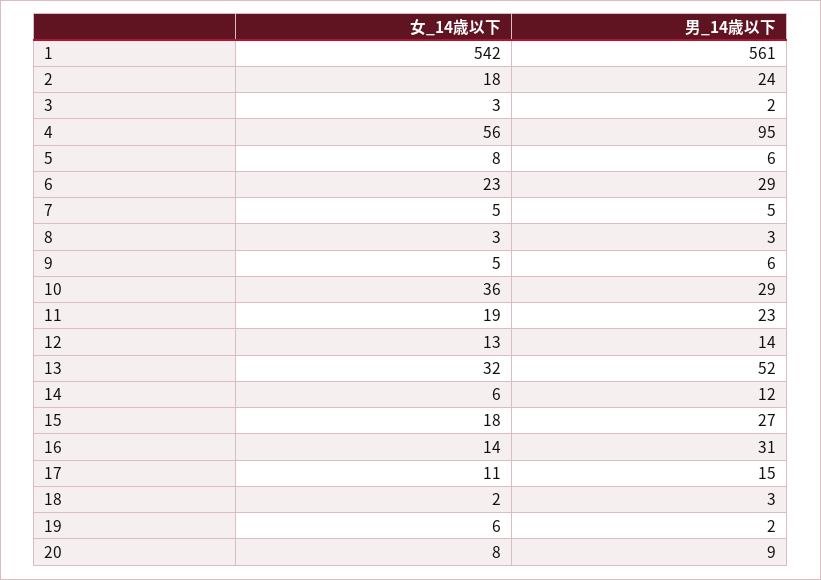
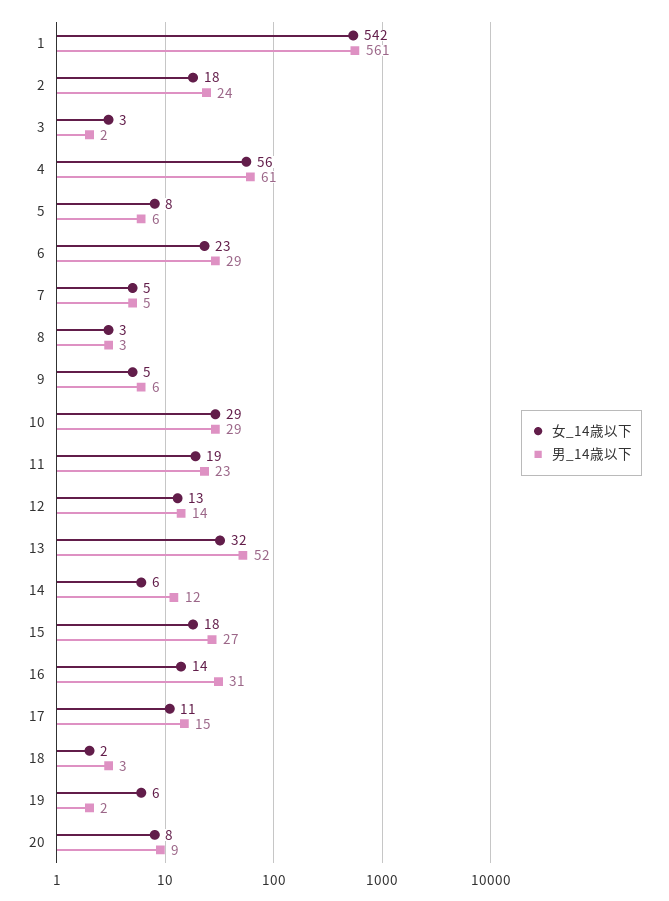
  {
    "女_14歳以下": {
      "1": 542,
      "2": 18,
      "3": 3,
      "4": 56,
      "5": 8,
      "6": 23,
      "7": 5,
      "8": 3,
      "9": 5,
-     "10": 36,
+     "10": 29,
      "11": 19,
      "12": 13,
      "13": 32,
      "14": 6,
      "15": 18,
      "16": 14,
      "17": 11,
      "18": 2,
      "19": 6,
      "20": 8
    },
    "男_14歳以下": {
      "1": 561,
      "2": 24,
      "3": 2,
-     "4": 95,
+     "4": 61,
      "5": 6,
      "6": 29,
      "7": 5,
      "8": 3,
      "9": 6,
      "10": 29,
      "11": 23,
      "12": 14,
      "13": 52,
      "14": 12,
      "15": 27,
      "16": 31,
      "17": 15,
      "18": 3,
      "19": 2,
      "20": 9
    }
  }

